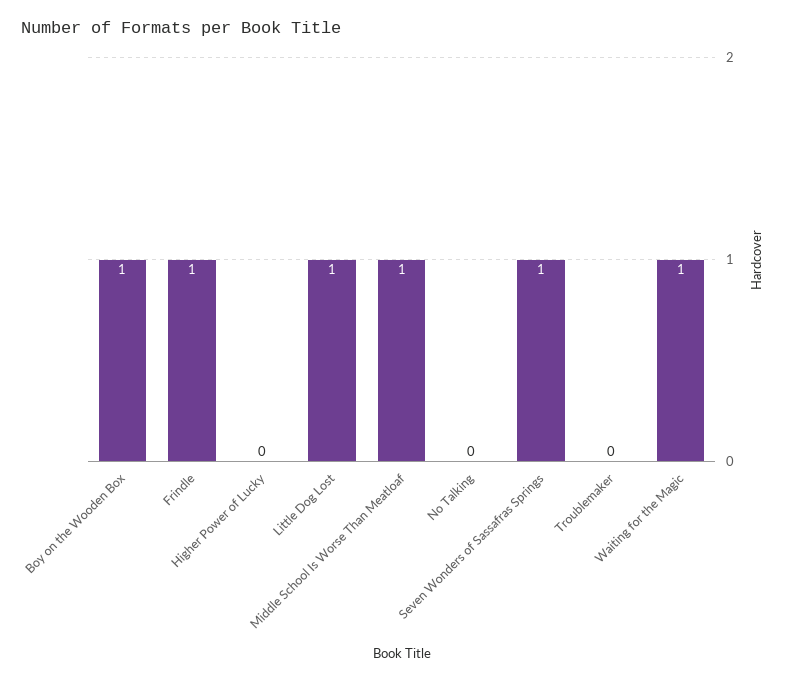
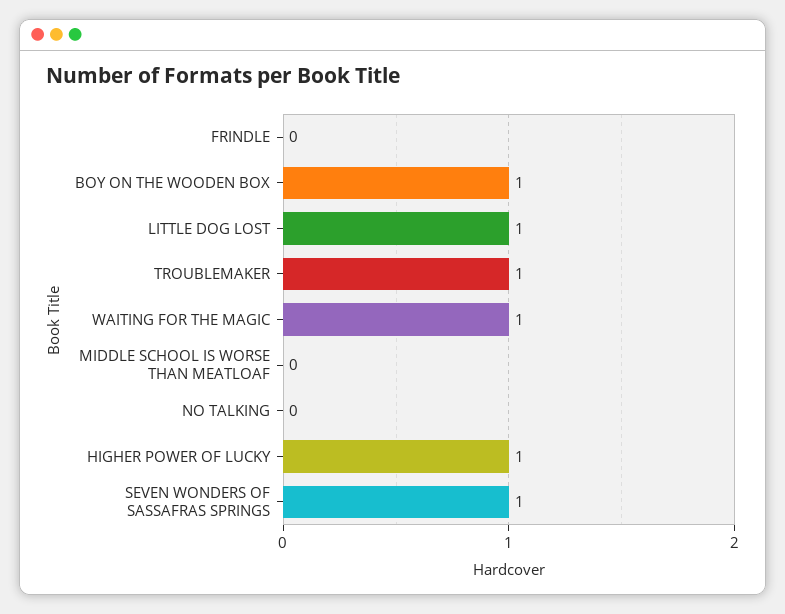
  {
    "Boy on the Wooden Box": 1,
-   "Frindle": 1,
+   "Frindle": 0,
-   "Higher Power of Lucky": 0,
+   "Higher Power of Lucky": 1,
    "Little Dog Lost": 1,
-   "Middle School Is Worse Than Meatloaf": 1,
+   "Middle School Is Worse Than Meatloaf": 0,
    "No Talking": 0,
    "Seven Wonders of Sassafras Springs": 1,
-   "Troublemaker": 0,
+   "Troublemaker": 1,
    "Waiting for the Magic": 1
  }

